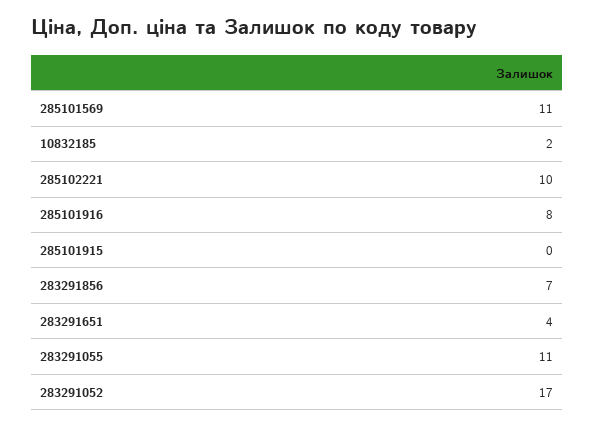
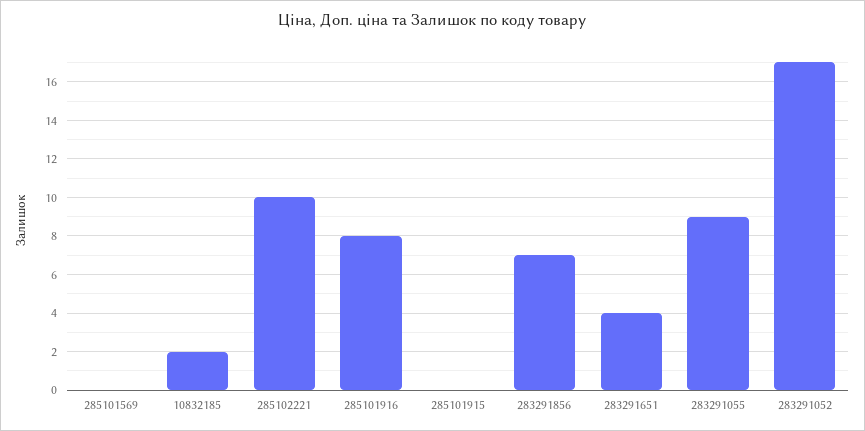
  {
-   "285101569": 11,
+   "285101569": 0,
    "10832185": 2,
    "285102221": 10,
    "285101916": 8,
    "285101915": 0,
    "283291856": 7,
    "283291651": 4,
-   "283291055": 11,
+   "283291055": 9,
    "283291052": 17
  }

